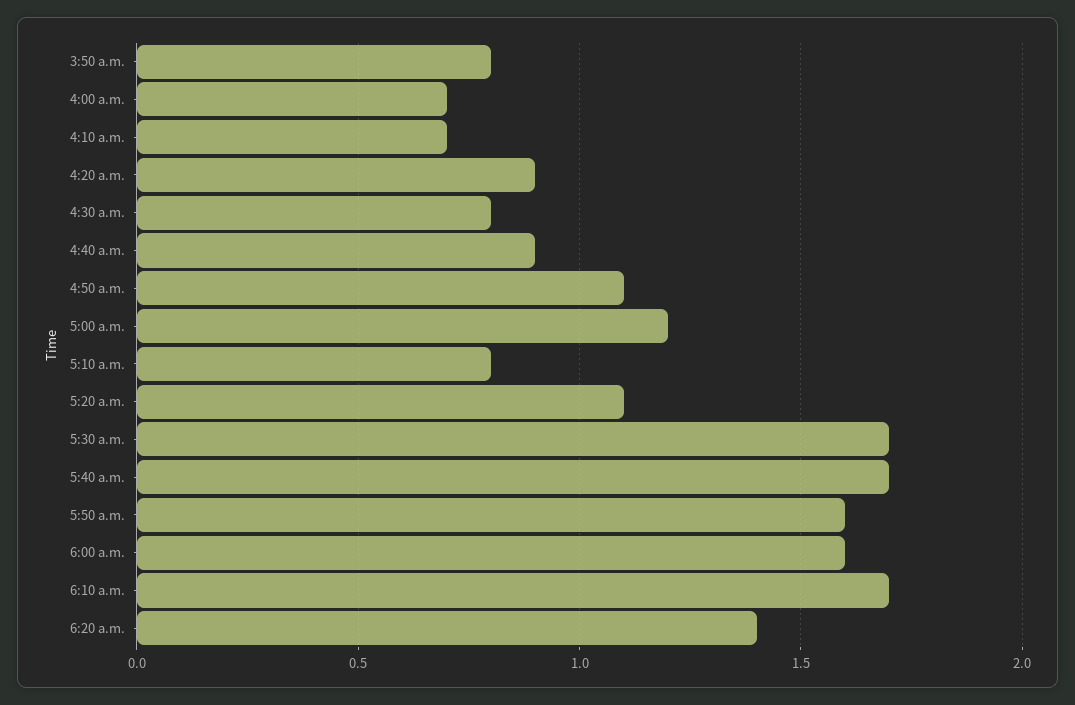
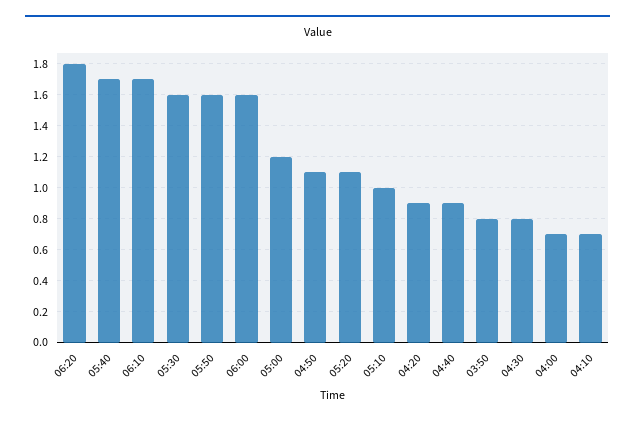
  {
    "3:50 a.m.": 0.8,
    "4:00 a.m.": 0.7,
    "4:10 a.m.": 0.7,
    "4:20 a.m.": 0.9,
    "4:30 a.m.": 0.8,
    "4:40 a.m.": 0.9,
    "4:50 a.m.": 1.1,
    "5:00 a.m.": 1.2,
-   "5:10 a.m.": 0.8,
+   "5:10 a.m.": 1,
    "5:20 a.m.": 1.1,
-   "5:30 a.m.": 1.7,
+   "5:30 a.m.": 1.6,
    "5:40 a.m.": 1.7,
    "5:50 a.m.": 1.6,
    "6:00 a.m.": 1.6,
    "6:10 a.m.": 1.7,
-   "6:20 a.m.": 1.4
+   "6:20 a.m.": 1.8
  }

